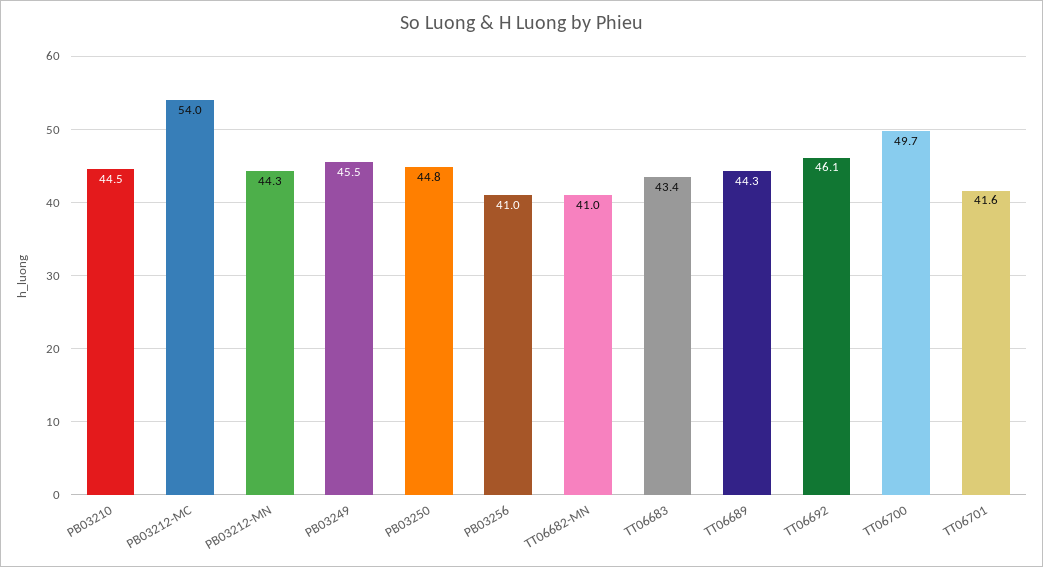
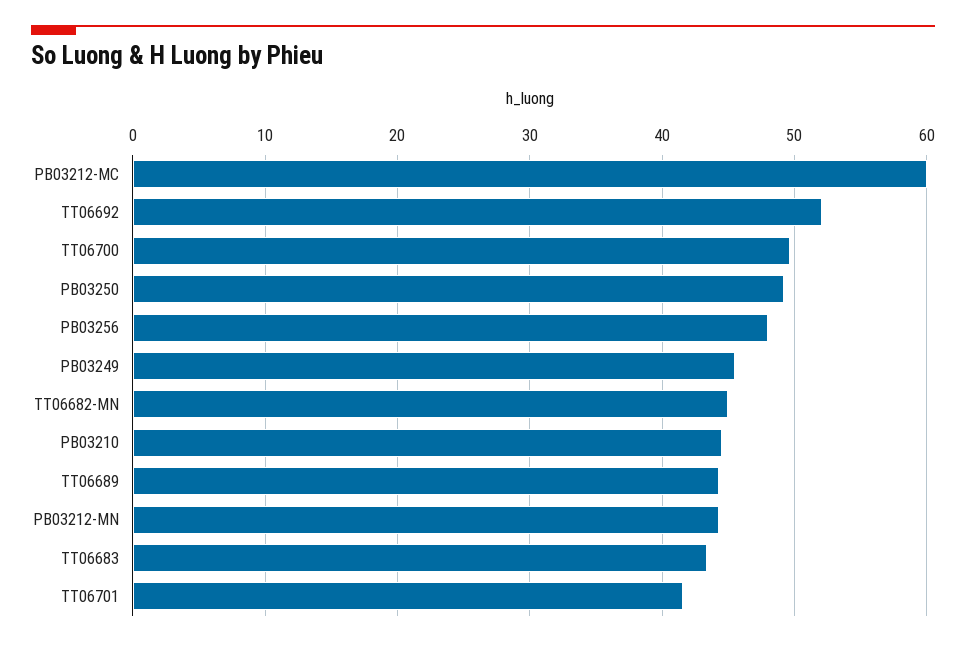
  {
    "PB03210": 44.5,
-   "PB03212-MC": 54,
+   "PB03212-MC": 60,
    "PB03212-MN": 44.3,
    "PB03249": 45.5,
-   "PB03250": 44.8,
+   "PB03250": 49,
-   "PB03256": 41,
+   "PB03256": 48,
-   "TT06682-MN": 41,
+   "TT06682-MN": 45,
    "TT06683": 43.4,
    "TT06689": 44.3,
-   "TT06692": 46.1,
+   "TT06692": 52,
    "TT06700": 49.7,
    "TT06701": 41.6
  }

